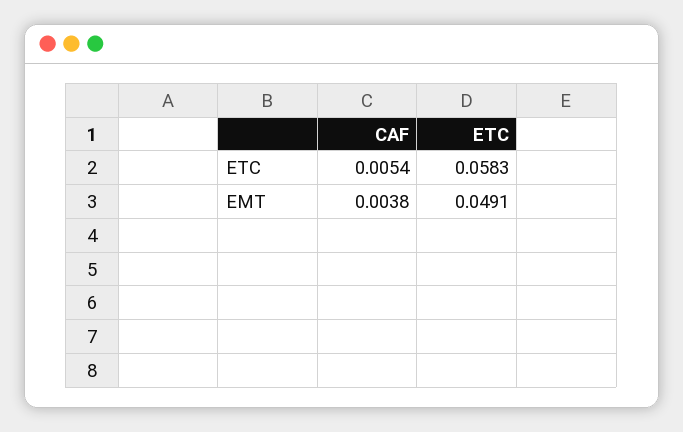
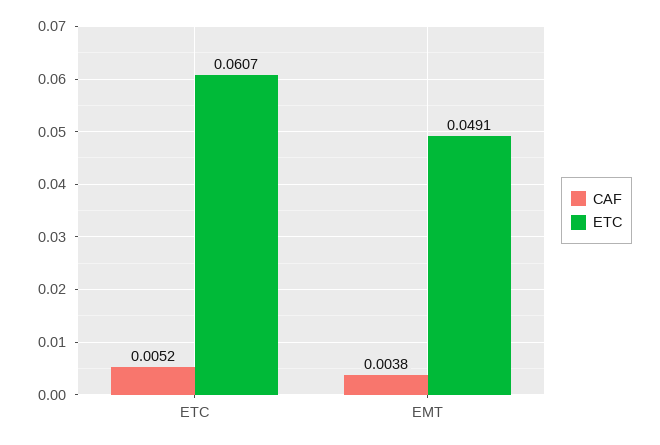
  {
    "CAF": {
-     "ETC": 0.0054,
+     "ETC": 0.0052,
      "EMT": 0.0038
    },
    "ETC": {
-     "ETC": 0.0583,
+     "ETC": 0.0607,
      "EMT": 0.0491
    }
  }

